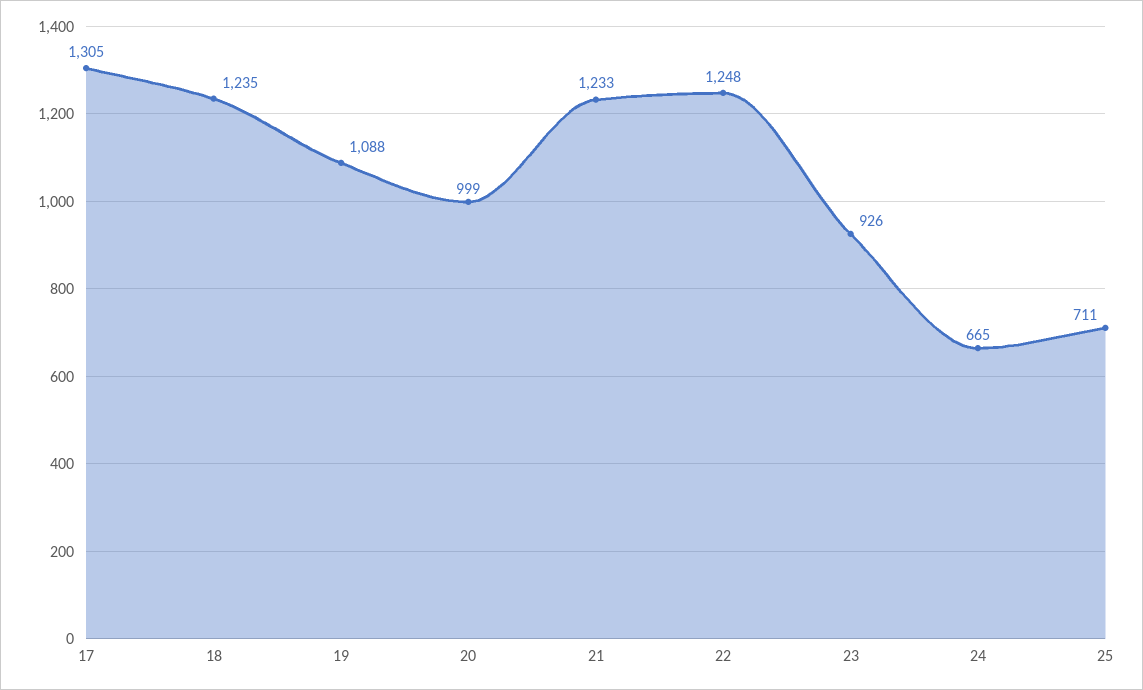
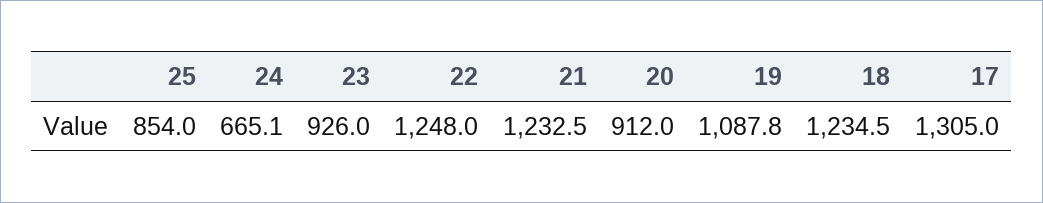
  {
    "17": 1305,
    "18": 1234.5,
    "19": 1087.8,
-   "20": 999,
+   "20": 912,
    "21": 1232.5,
    "22": 1248,
    "23": 926,
    "24": 665.1,
-   "25": 711
+   "25": 854
  }

